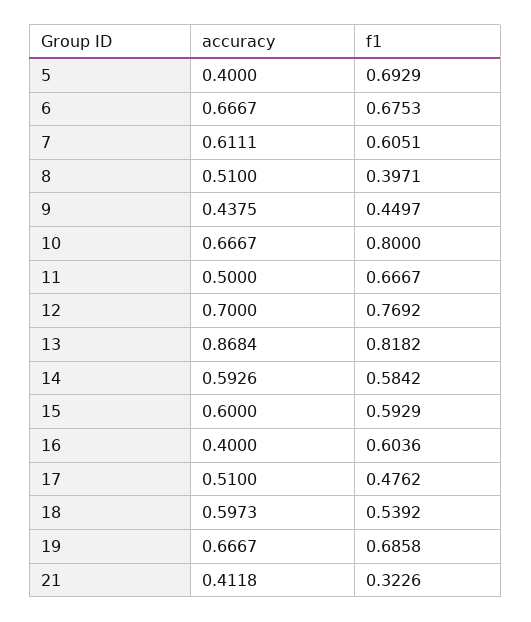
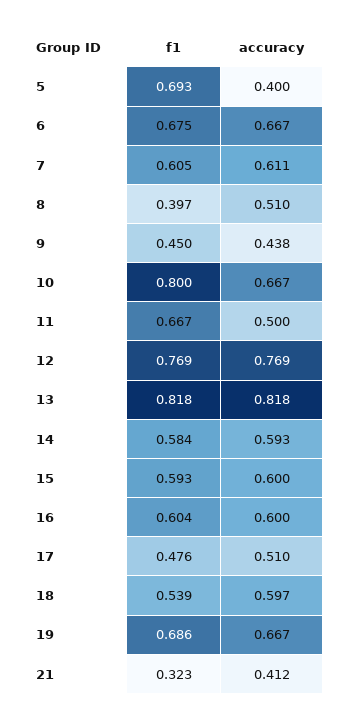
  {
    "accuracy": {
      "5": 0.4,
      "6": 0.6667,
      "7": 0.6111,
      "8": 0.51,
      "9": 0.4375,
      "10": 0.6667,
      "11": 0.5,
-     "12": 0.7,
+     "12": 0.769,
-     "13": 0.8684,
+     "13": 0.818,
      "14": 0.5926,
      "15": 0.6,
-     "16": 0.4,
+     "16": 0.6,
      "17": 0.51,
      "18": 0.5973,
      "19": 0.6667,
      "21": 0.4118
    },
    "f1": {
      "5": 0.6929,
      "6": 0.6753,
      "7": 0.6051,
      "8": 0.3971,
      "9": 0.4497,
      "10": 0.8,
      "11": 0.6667,
      "12": 0.7692,
      "13": 0.8182,
      "14": 0.5842,
      "15": 0.5929,
      "16": 0.6036,
      "17": 0.4762,
      "18": 0.5392,
      "19": 0.6858,
      "21": 0.3226
    }
  }

